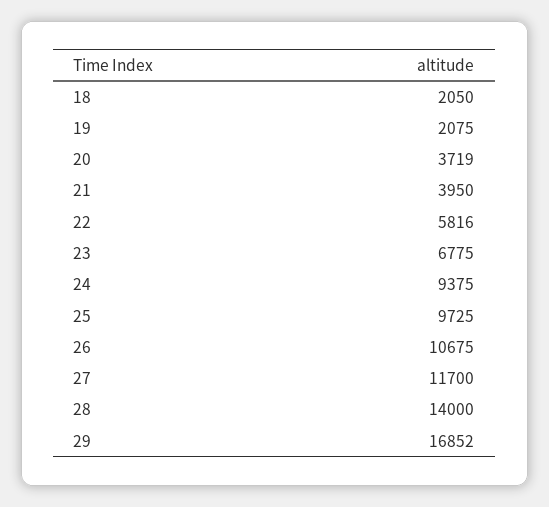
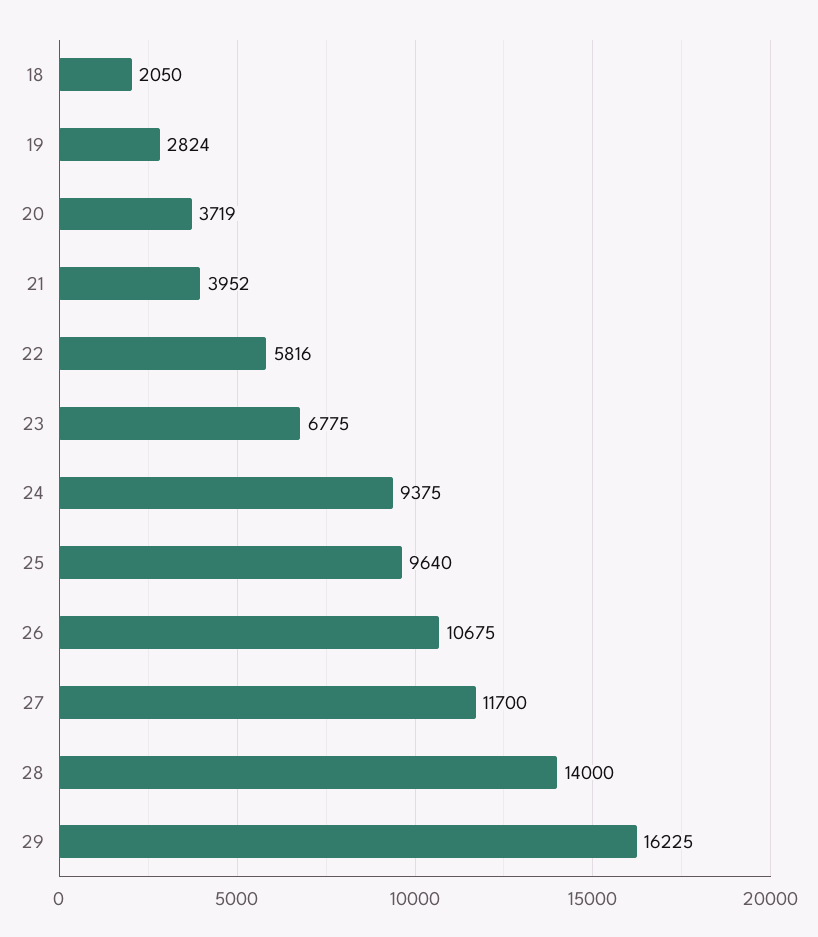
  {
    "18": 2050,
-   "19": 2075,
+   "19": 2824,
    "20": 3719,
-   "21": 3950,
+   "21": 3952,
    "22": 5816,
    "23": 6775,
    "24": 9375,
-   "25": 9725,
+   "25": 9640,
    "26": 10675,
    "27": 11700,
    "28": 14000,
-   "29": 16852
+   "29": 16225
  }

